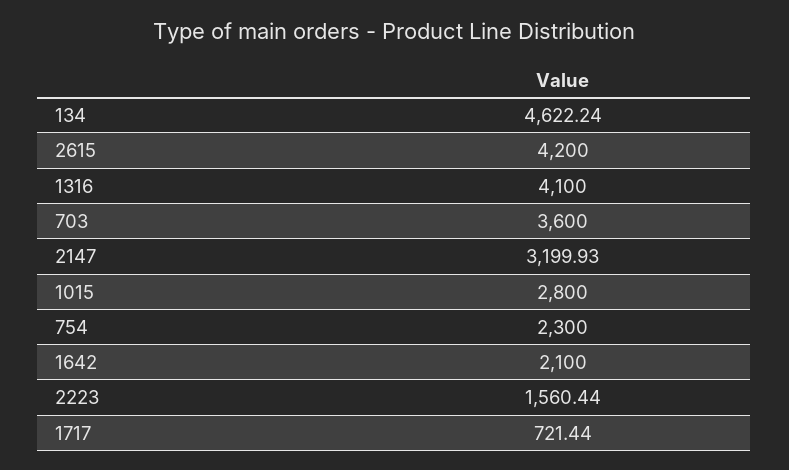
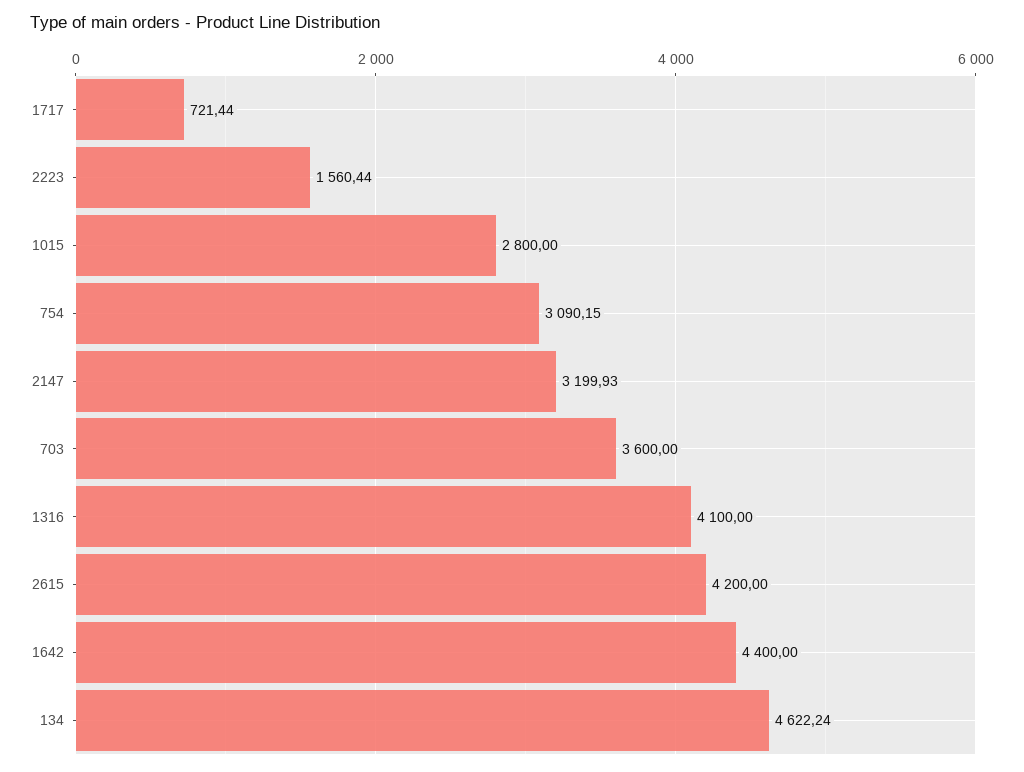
  {
    "134": 4622.24,
    "2615": 4200,
    "1316": 4100,
    "703": 3600,
    "2147": 3199.93,
    "1015": 2800,
-   "754": 2300,
+   "754": 3090.15,
-   "1642": 2100,
+   "1642": 4400,
    "2223": 1560.44,
    "1717": 721.44
  }

